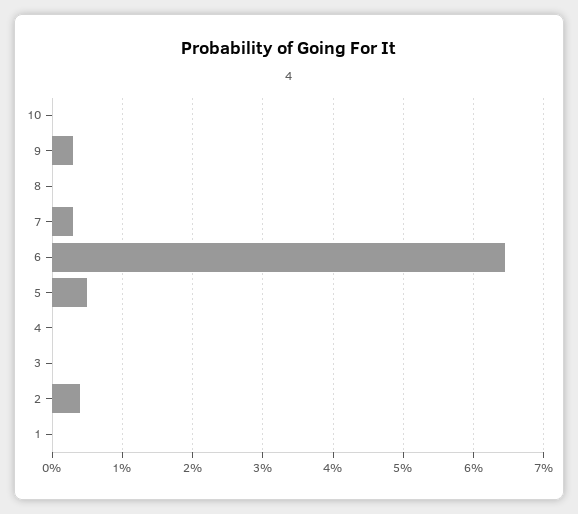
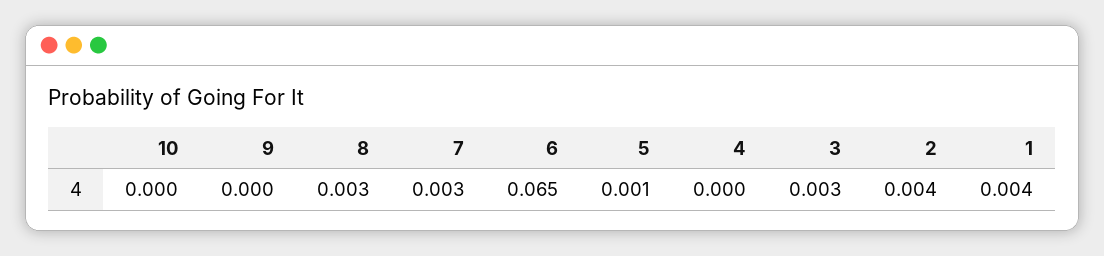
  {
    "10": 0,
-   "9": 0.003,
+   "9": 0,
-   "8": 0,
+   "8": 0.003,
    "7": 0.003,
    "6": 0.065,
-   "5": 0.005,
+   "5": 0.001,
    "4": 0,
-   "3": 0,
+   "3": 0.003,
    "2": 0.004,
-   "1": 0
+   "1": 0.004
  }

